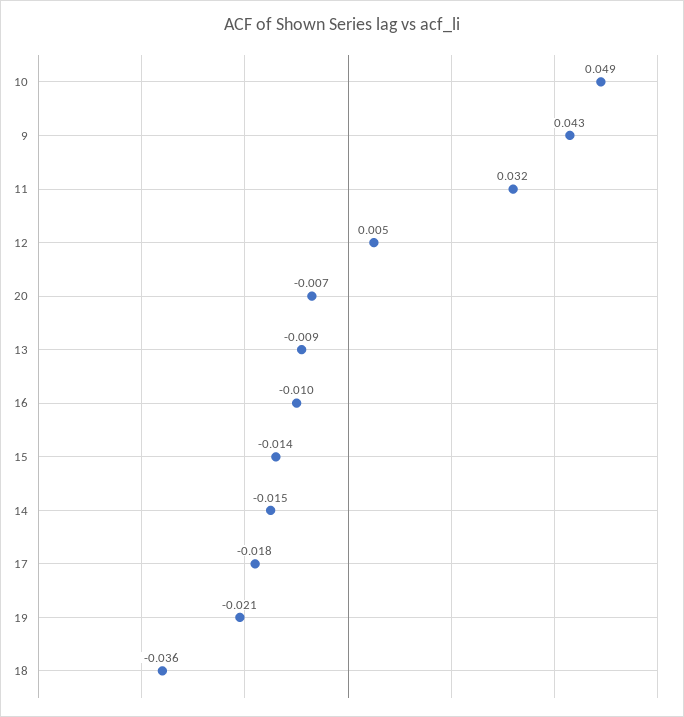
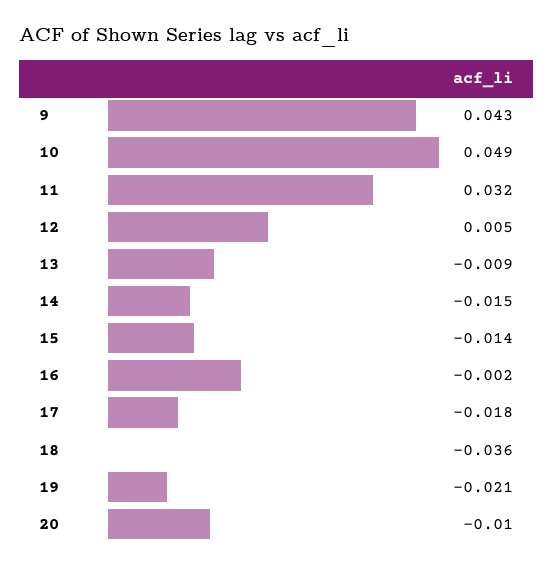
  {
    "10": 0.049,
    "9": 0.043,
    "11": 0.032,
    "12": 0.005,
-   "20": -0.007,
+   "20": -0.01,
    "13": -0.009,
-   "16": -0.01,
+   "16": -0.002,
    "15": -0.014,
    "14": -0.015,
    "17": -0.018,
    "19": -0.021,
    "18": -0.036
  }

